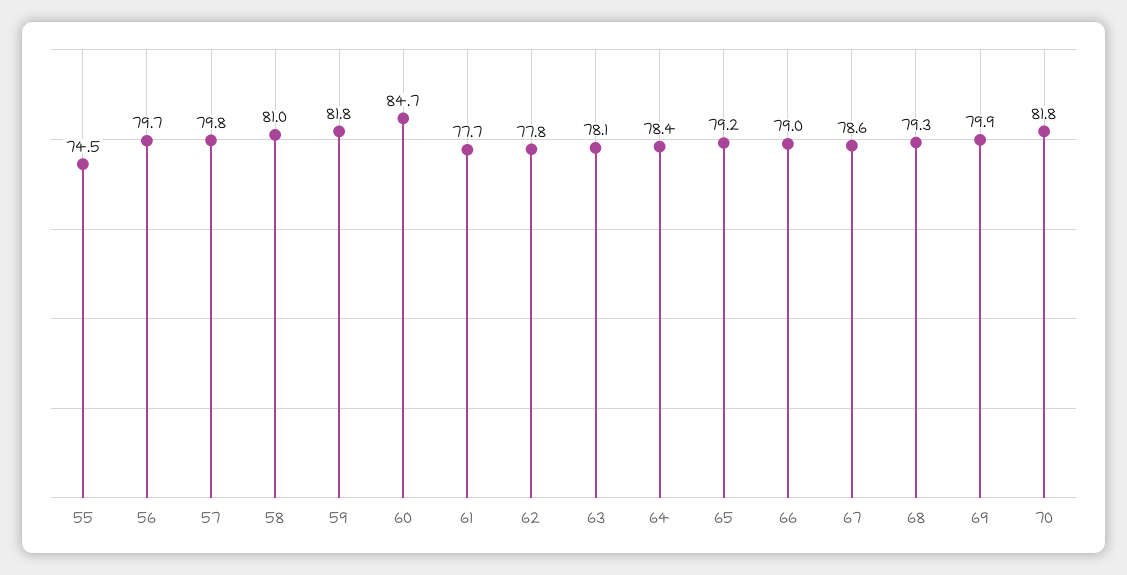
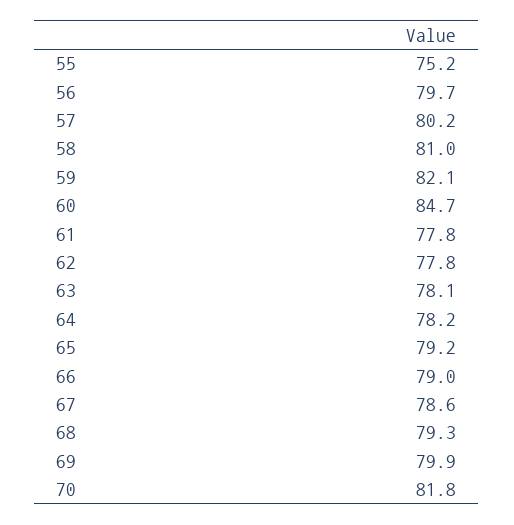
  {
-   "55": 74.5,
+   "55": 75.2,
    "56": 79.7,
-   "57": 79.8,
+   "57": 80.2,
    "58": 81,
-   "59": 81.8,
+   "59": 82.1,
    "60": 84.7,
-   "61": 77.7,
+   "61": 77.8,
    "62": 77.8,
    "63": 78.1,
-   "64": 78.4,
+   "64": 78.2,
    "65": 79.2,
    "66": 79,
    "67": 78.6,
    "68": 79.3,
    "69": 79.9,
    "70": 81.8
  }

